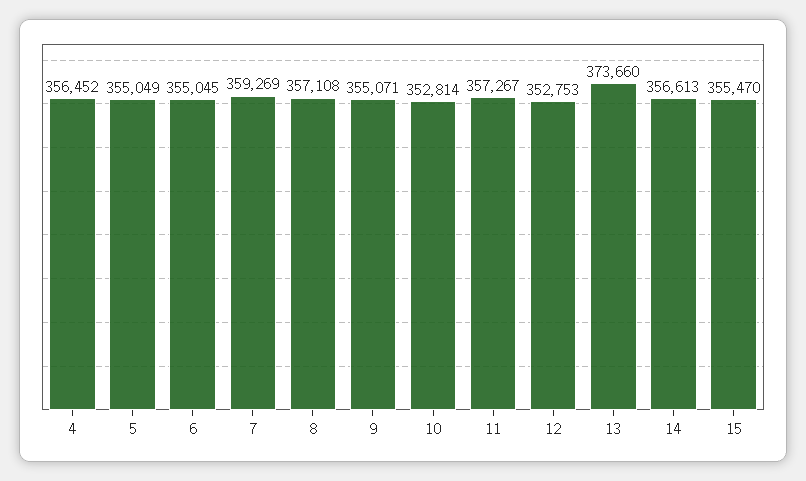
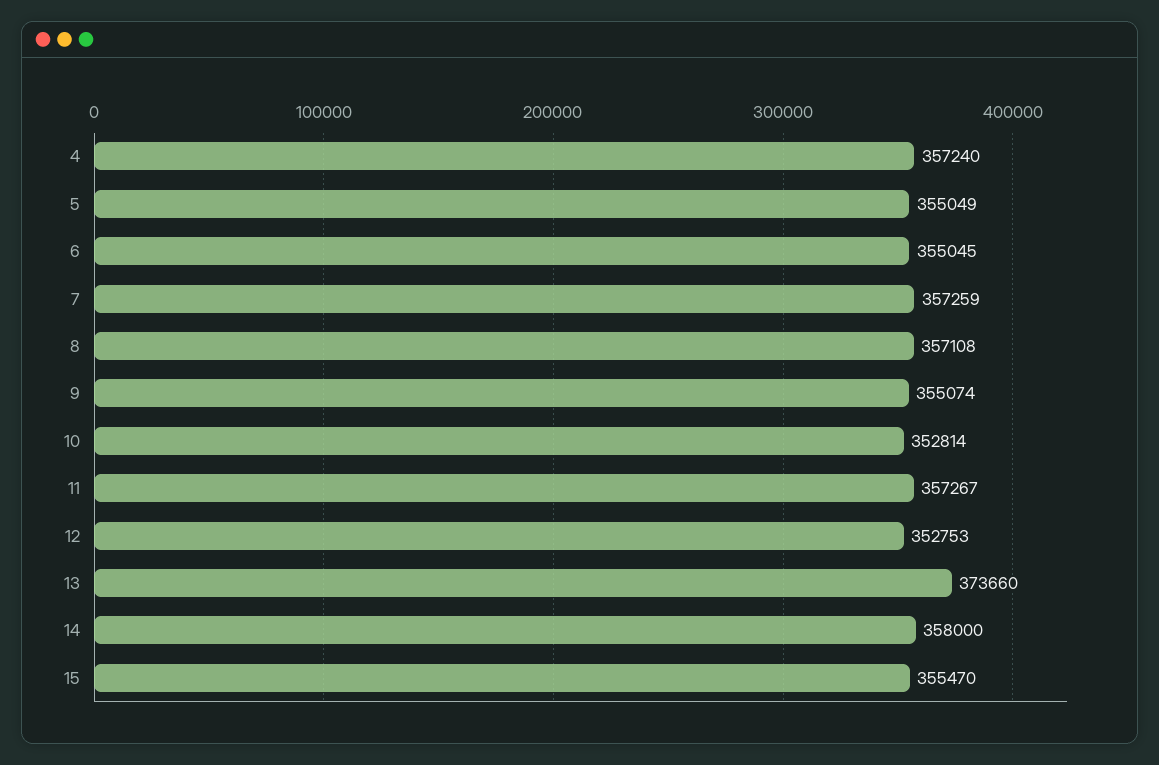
  {
-   "4": 356452,
+   "4": 357240,
    "5": 355049,
    "6": 355045,
-   "7": 359269,
+   "7": 357259,
    "8": 357108,
-   "9": 355071,
+   "9": 355074,
    "10": 352814,
    "11": 357267,
    "12": 352753,
    "13": 373660,
-   "14": 356613,
+   "14": 358000,
    "15": 355470
  }

